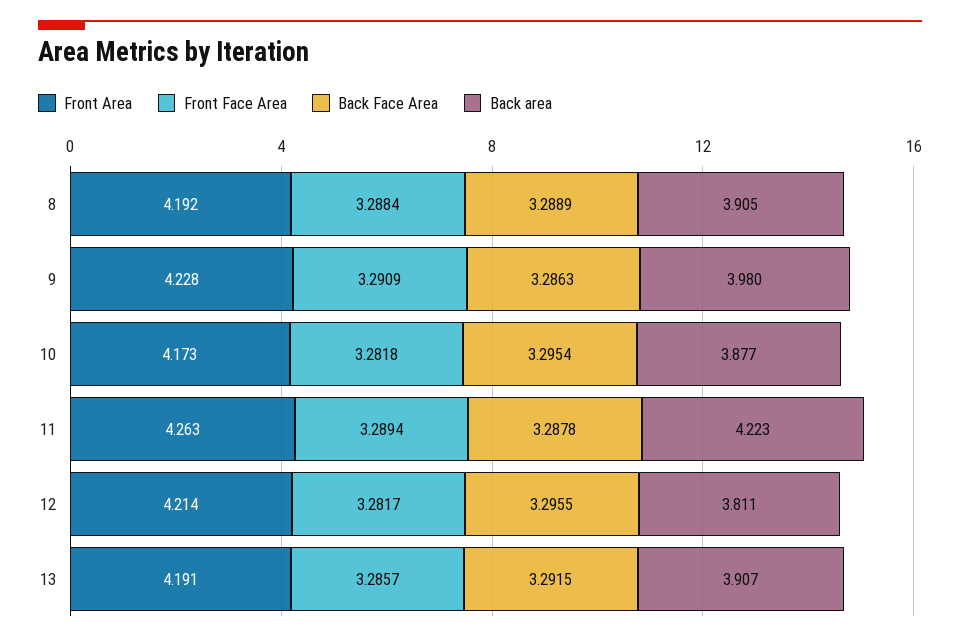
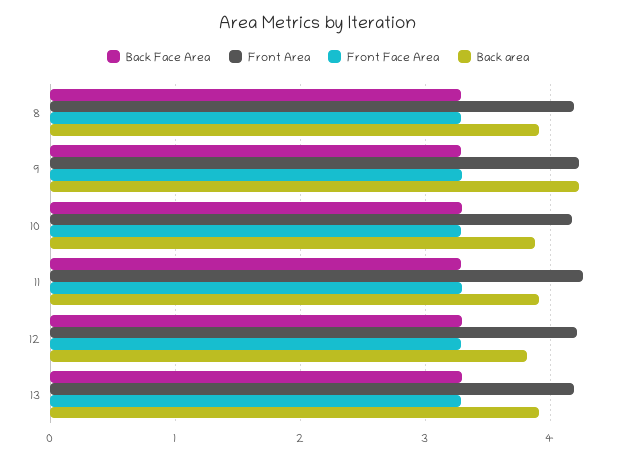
  {
    "Front Area": {
      "8": 4.192,
      "9": 4.228,
      "10": 4.173,
      "11": 4.263,
      "12": 4.214,
      "13": 4.191
    },
    "Front Face Area": {
      "8": 3.2884,
      "9": 3.2909,
      "10": 3.2818,
      "11": 3.2894,
      "12": 3.2817,
      "13": 3.2857
    },
    "Back Face Area": {
      "8": 3.2889,
      "9": 3.2863,
      "10": 3.2954,
      "11": 3.2878,
      "12": 3.2955,
      "13": 3.2915
    },
    "Back area": {
      "8": 3.905,
-     "9": 3.98,
+     "9": 4.2,
      "10": 3.877,
-     "11": 4.223,
+     "11": 3.9,
      "12": 3.811,
      "13": 3.907
    }
  }

